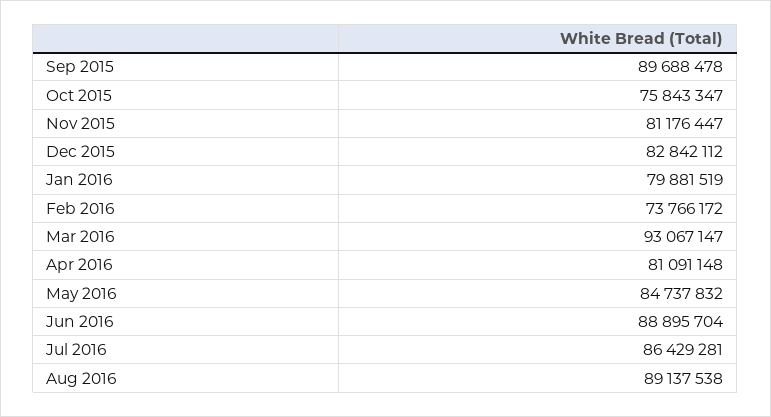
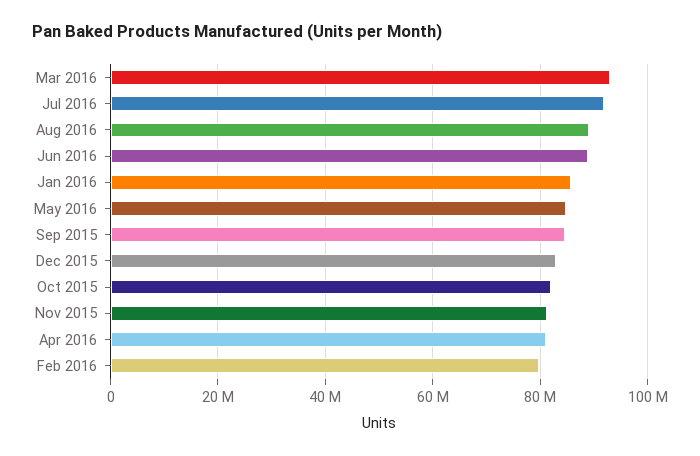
  {
-   "Sep 2015": 89688478,
+   "Sep 2015": 84000000,
-   "Oct 2015": 75843347,
+   "Oct 2015": 82000000,
    "Nov 2015": 81176447,
    "Dec 2015": 82842112,
-   "Jan 2016": 79881519,
+   "Jan 2016": 86000000,
-   "Feb 2016": 73766172,
+   "Feb 2016": 80000000,
    "Mar 2016": 93067147,
    "Apr 2016": 81091148,
    "May 2016": 84737832,
    "Jun 2016": 88895704,
-   "Jul 2016": 86429281,
+   "Jul 2016": 92000000,
    "Aug 2016": 89137538
  }

